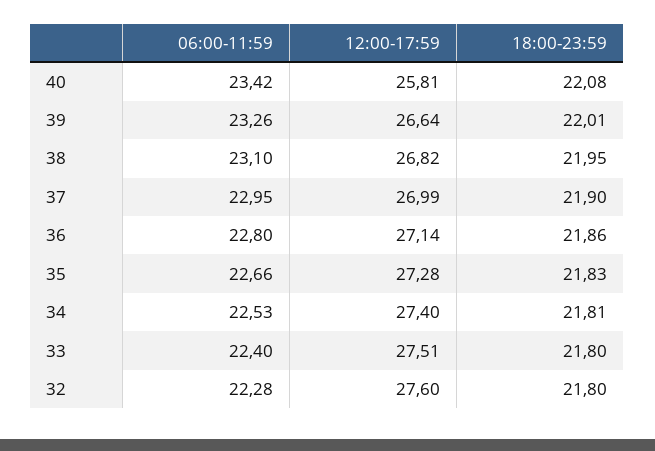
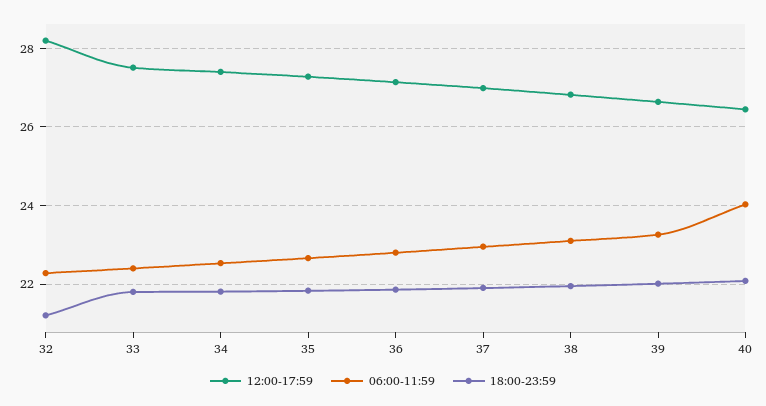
  {
    "06:00-11:59": {
-     "40": 23.42,
+     "40": 24,
      "39": 23.26,
      "38": 23.1,
      "37": 22.95,
      "36": 22.8,
      "35": 22.66,
      "34": 22.53,
      "33": 22.4,
      "32": 22.28
    },
    "12:00-17:59": {
-     "40": 25.81,
+     "40": 26.4,
      "39": 26.64,
      "38": 26.82,
      "37": 26.99,
      "36": 27.14,
      "35": 27.28,
      "34": 27.4,
      "33": 27.51,
-     "32": 27.6
+     "32": 28.2
    },
    "18:00-23:59": {
      "40": 22.08,
      "39": 22.01,
      "38": 21.95,
      "37": 21.9,
      "36": 21.86,
      "35": 21.83,
      "34": 21.81,
      "33": 21.8,
-     "32": 21.8
+     "32": 21.2
    }
  }

